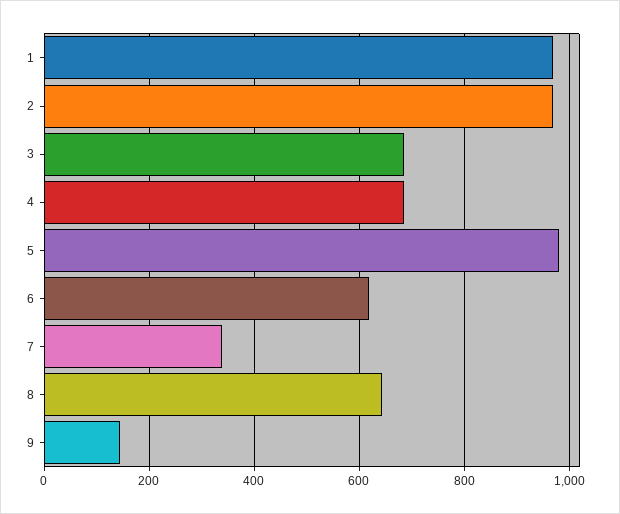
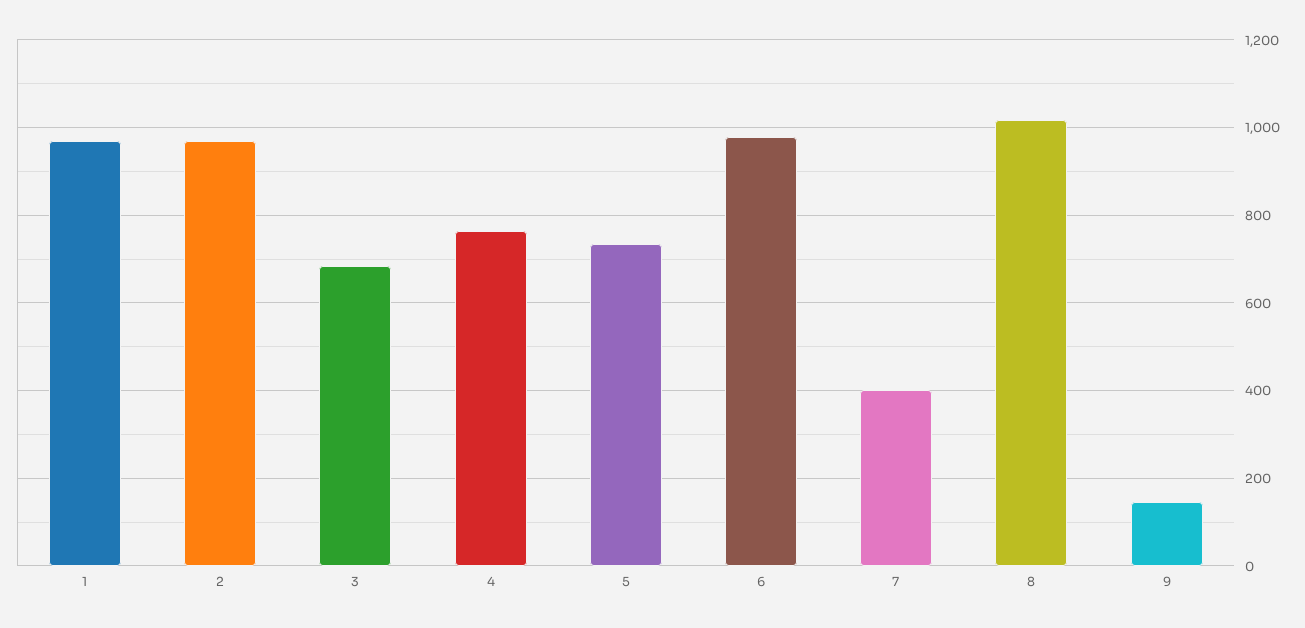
  {
    "1": 960,
    "2": 960,
    "3": 680,
-   "4": 680,
+   "4": 760,
-   "5": 980,
+   "5": 740,
-   "6": 620,
+   "6": 980,
-   "7": 340,
+   "7": 400,
-   "8": 640,
+   "8": 1020,
    "9": 140
  }

